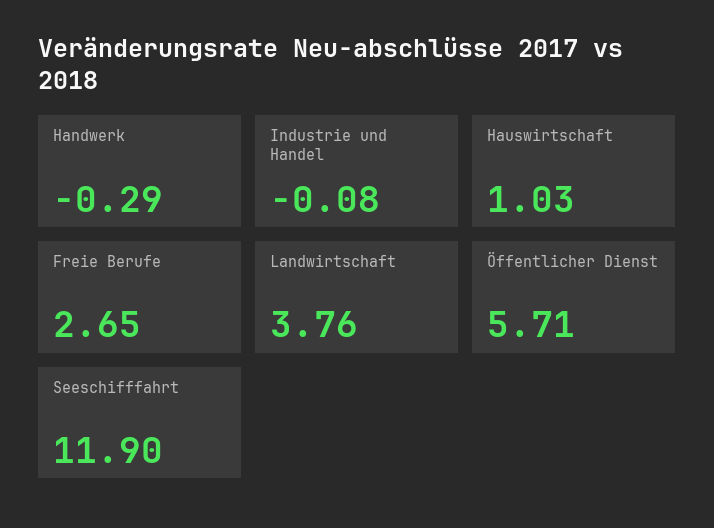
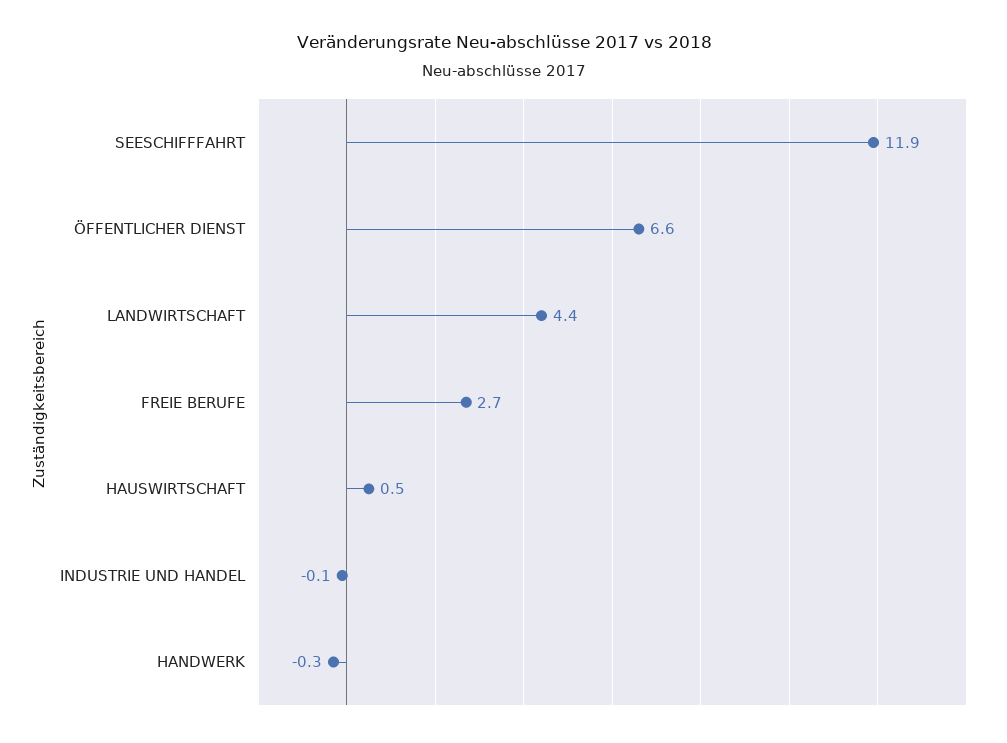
  {
    "Handwerk": -0.29,
    "Industrie und Handel": -0.08,
-   "Hauswirtschaft": 1.03,
+   "Hauswirtschaft": 0.5,
    "Freie Berufe": 2.65,
-   "Landwirtschaft": 3.76,
+   "Landwirtschaft": 4.4,
-   "Öffentlicher Dienst": 5.71,
+   "Öffentlicher Dienst": 6.6,
    "Seeschifffahrt": 11.9
  }

